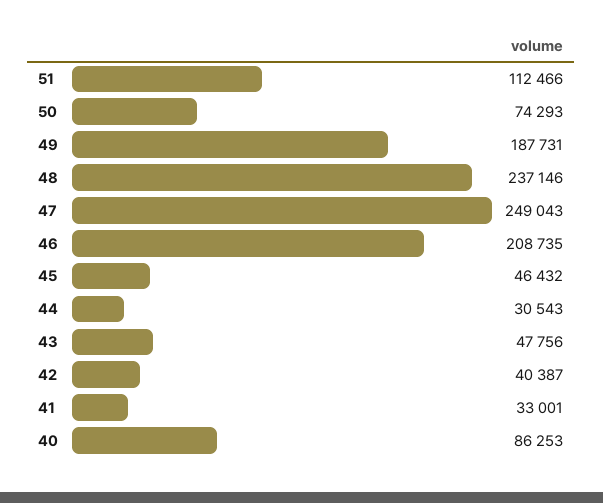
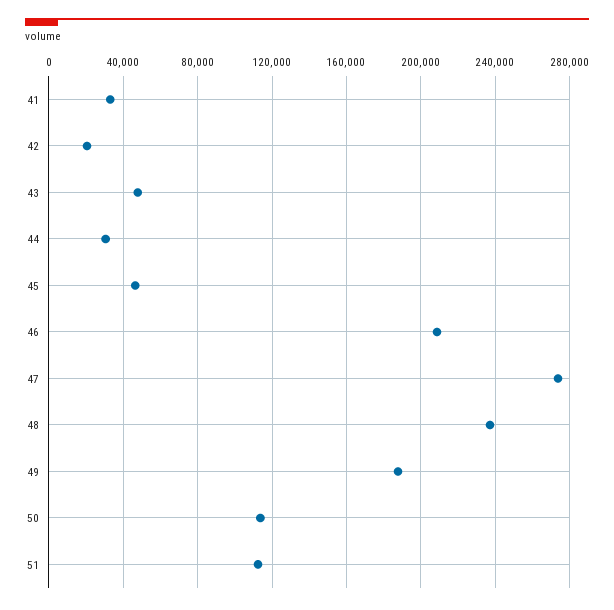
  {
    "51": 112466,
-   "50": 74293,
+   "50": 115000,
    "49": 187731,
    "48": 237146,
-   "47": 249043,
+   "47": 275000,
    "46": 208735,
    "45": 46432,
    "44": 30543,
    "43": 47756,
-   "42": 40387,
+   "42": 20000,
-   "41": 33001,
+   "41": 33001
-   "40": 86253
  }

